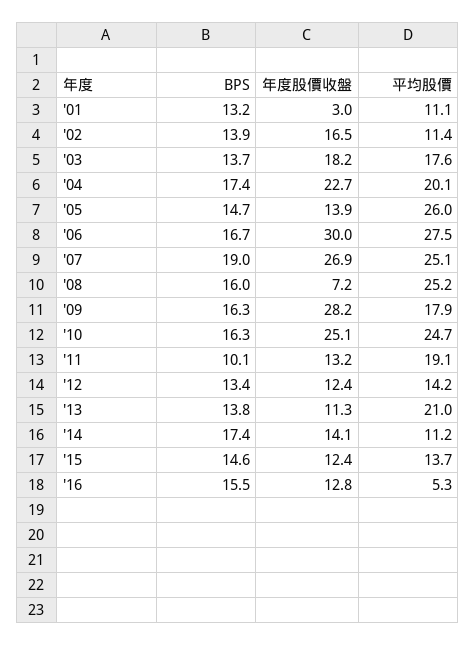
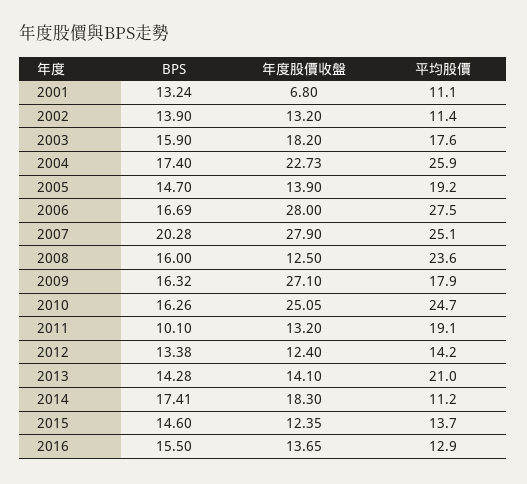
  {
    "BPS": {
      "'01": 13.24,
      "'02": 13.9,
-     "'03": 13.7,
+     "'03": 15.9,
      "'04": 17.4,
      "'05": 14.7,
      "'06": 16.69,
-     "'07": 19,
+     "'07": 20.28,
      "'08": 16,
      "'09": 16.32,
      "'10": 16.26,
      "'11": 10.1,
      "'12": 13.38,
-     "'13": 13.8,
+     "'13": 14.28,
      "'14": 17.41,
      "'15": 14.6,
      "'16": 15.5
    },
    "年度股價收盤": {
-     "'01": 3,
+     "'01": 6.8,
-     "'02": 16.5,
+     "'02": 13.2,
      "'03": 18.2,
      "'04": 22.73,
      "'05": 13.9,
-     "'06": 30,
+     "'06": 28,
-     "'07": 26.9,
+     "'07": 27.9,
-     "'08": 7.2,
+     "'08": 12.5,
-     "'09": 28.2,
+     "'09": 27.1,
      "'10": 25.05,
      "'11": 13.2,
      "'12": 12.4,
-     "'13": 11.3,
+     "'13": 14.1,
-     "'14": 14.1,
+     "'14": 18.3,
      "'15": 12.35,
-     "'16": 12.8
+     "'16": 13.65
    },
    "平均股價": {
      "'01": 11.1,
      "'02": 11.4,
      "'03": 17.6,
-     "'04": 20.1,
+     "'04": 25.9,
-     "'05": 26,
+     "'05": 19.2,
      "'06": 27.5,
      "'07": 25.1,
-     "'08": 25.2,
+     "'08": 23.6,
      "'09": 17.9,
      "'10": 24.7,
      "'11": 19.1,
      "'12": 14.2,
      "'13": 21,
      "'14": 11.2,
      "'15": 13.7,
-     "'16": 5.3
+     "'16": 12.9
    }
  }

